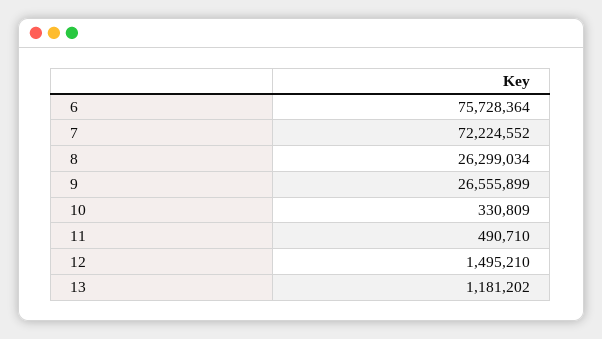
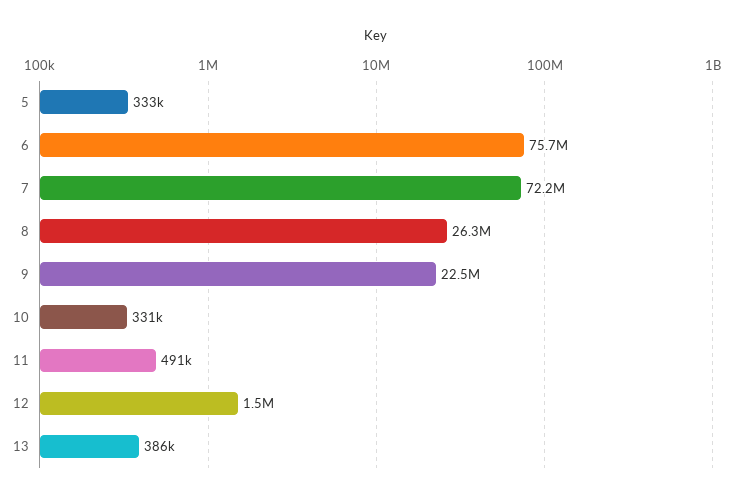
  {
    "6": 75728364,
    "7": 72224552,
    "8": 26299034,
-   "9": 26555899,
+   "9": 22500000,
    "10": 330809,
    "11": 490710,
    "12": 1495210,
-   "13": 1181202
+   "13": 386000,
+   "5": 333000
  }

